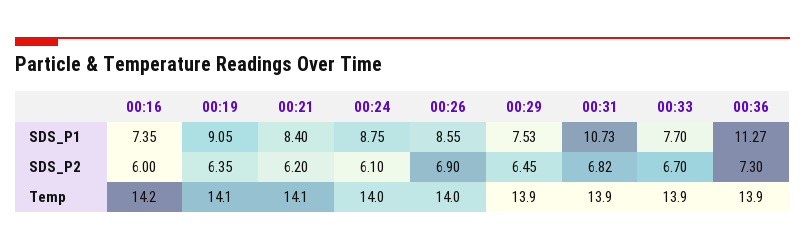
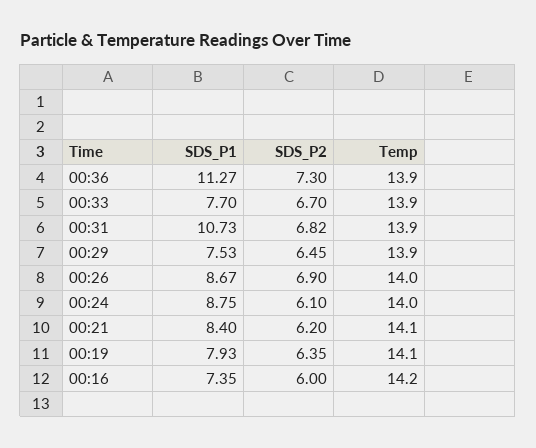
  {
    "00:16": {
      "SDS_P1": 7.35,
      "SDS_P2": 6,
      "Temp": 14.2
    },
    "00:19": {
-     "SDS_P1": 9.05,
+     "SDS_P1": 7.93,
      "SDS_P2": 6.35,
      "Temp": 14.1
    },
    "00:21": {
      "SDS_P1": 8.4,
      "SDS_P2": 6.2,
      "Temp": 14.1
    },
    "00:24": {
      "SDS_P1": 8.75,
      "SDS_P2": 6.1,
      "Temp": 14
    },
    "00:26": {
-     "SDS_P1": 8.55,
+     "SDS_P1": 8.67,
      "SDS_P2": 6.9,
      "Temp": 14
    },
    "00:29": {
      "SDS_P1": 7.53,
      "SDS_P2": 6.45,
      "Temp": 13.9
    },
    "00:31": {
      "SDS_P1": 10.73,
      "SDS_P2": 6.82,
      "Temp": 13.9
    },
    "00:33": {
      "SDS_P1": 7.7,
      "SDS_P2": 6.7,
      "Temp": 13.9
    },
    "00:36": {
      "SDS_P1": 11.27,
      "SDS_P2": 7.3,
      "Temp": 13.9
    }
  }

